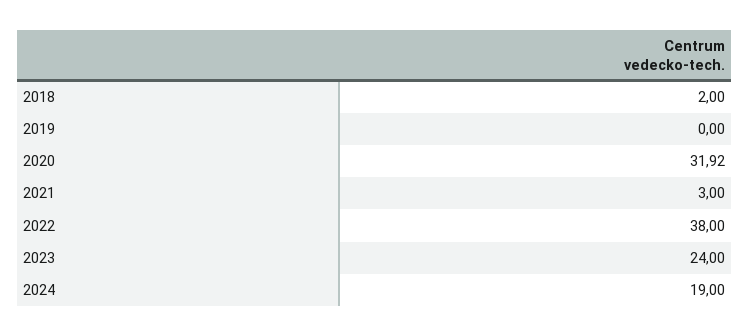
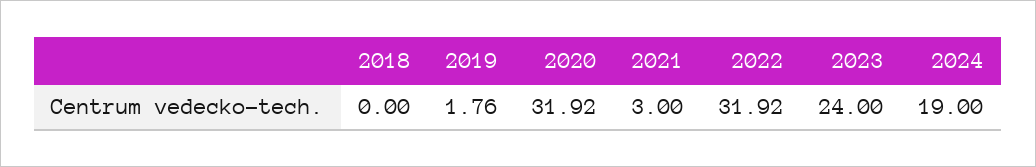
  {
-   "2018": 2,
+   "2018": 0,
-   "2019": 0,
+   "2019": 1.76,
    "2020": 31.92,
    "2021": 3,
-   "2022": 38,
+   "2022": 31.92,
    "2023": 24,
    "2024": 19
  }

